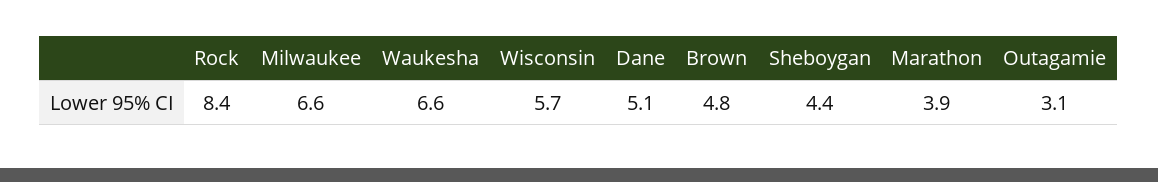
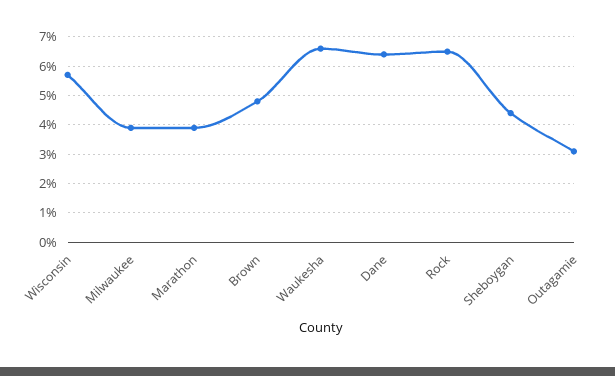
  {
-   "Rock": 8.4,
+   "Rock": 6.5,
-   "Milwaukee": 6.6,
+   "Milwaukee": 4,
    "Waukesha": 6.6,
    "Wisconsin": 5.7,
-   "Dane": 5.1,
+   "Dane": 6.5,
    "Brown": 4.8,
    "Sheboygan": 4.4,
    "Marathon": 3.9,
    "Outagamie": 3.1
  }

